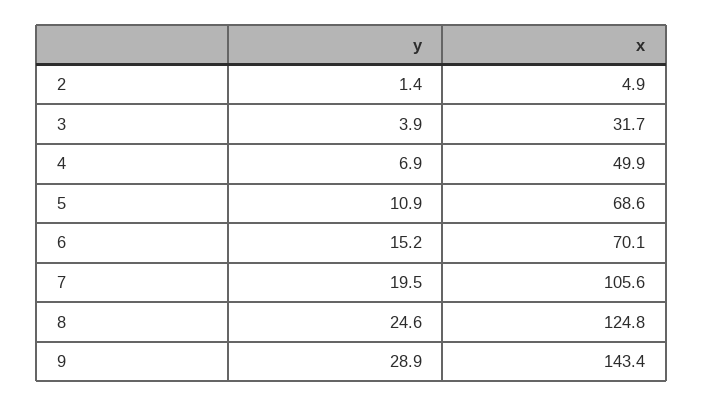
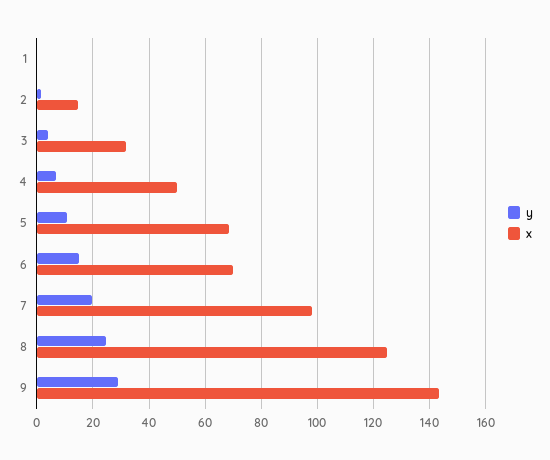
  {
    "y": {
      "2": 1.4,
      "3": 3.9,
      "4": 6.9,
      "5": 10.9,
      "6": 15.2,
      "7": 19.5,
      "8": 24.6,
-     "9": 28.9
+     "9": 28.9,
+     "1": 0
    },
    "x": {
-     "2": 4.9,
+     "2": 15,
      "3": 31.7,
      "4": 49.9,
      "5": 68.6,
      "6": 70.1,
-     "7": 105.6,
+     "7": 97.5,
      "8": 124.8,
-     "9": 143.4
+     "9": 143.4,
+     "1": 0
    }
  }

